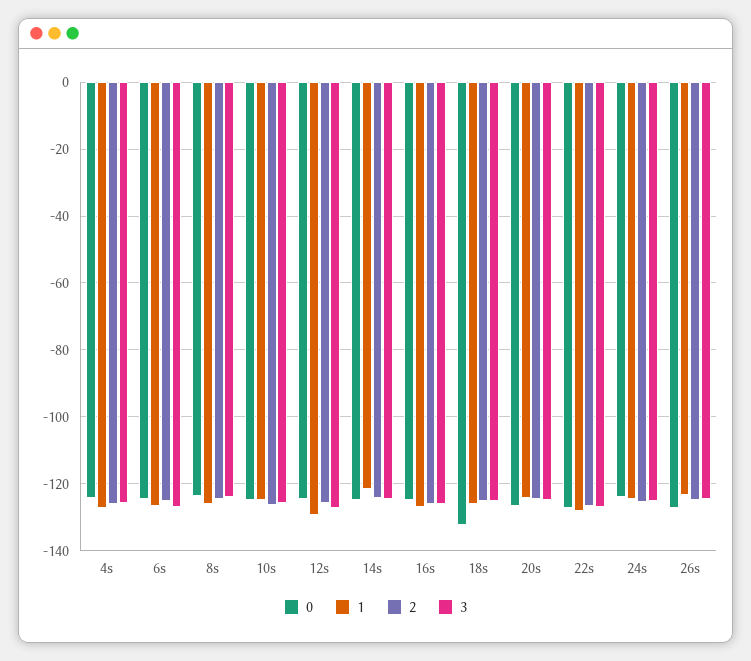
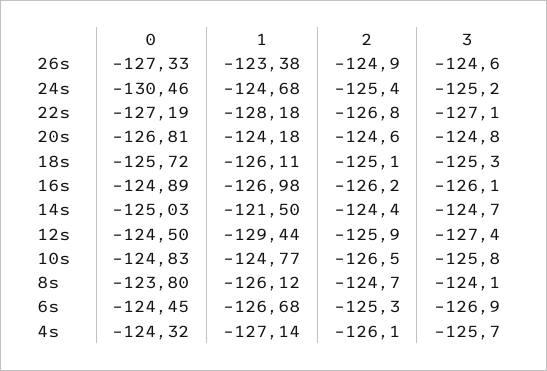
  {
    "0": {
      "4s": -124.32,
      "6s": -124.45,
      "8s": -123.8,
      "10s": -124.83,
      "12s": -124.5,
      "14s": -125.03,
      "16s": -124.89,
-     "18s": -132,
+     "18s": -125.72,
      "20s": -126.81,
      "22s": -127.19,
-     "24s": -124,
+     "24s": -130.46,
      "26s": -127.33
    },
    "1": {
      "4s": -127.14,
      "6s": -126.68,
      "8s": -126.12,
      "10s": -124.77,
      "12s": -129.44,
      "14s": -121.5,
      "16s": -126.98,
      "18s": -126.11,
      "20s": -124.18,
      "22s": -128.18,
      "24s": -124.68,
      "26s": -123.38
    },
    "2": {
      "4s": -126.1,
      "6s": -125.3,
      "8s": -124.7,
      "10s": -126.5,
      "12s": -125.9,
      "14s": -124.4,
      "16s": -126.2,
      "18s": -125.1,
      "20s": -124.6,
      "22s": -126.8,
      "24s": -125.4,
      "26s": -124.9
    },
    "3": {
      "4s": -125.7,
      "6s": -126.9,
      "8s": -124.1,
      "10s": -125.8,
      "12s": -127.4,
      "14s": -124.7,
      "16s": -126.1,
      "18s": -125.3,
      "20s": -124.8,
      "22s": -127.1,
      "24s": -125.2,
      "26s": -124.6
    }
  }

